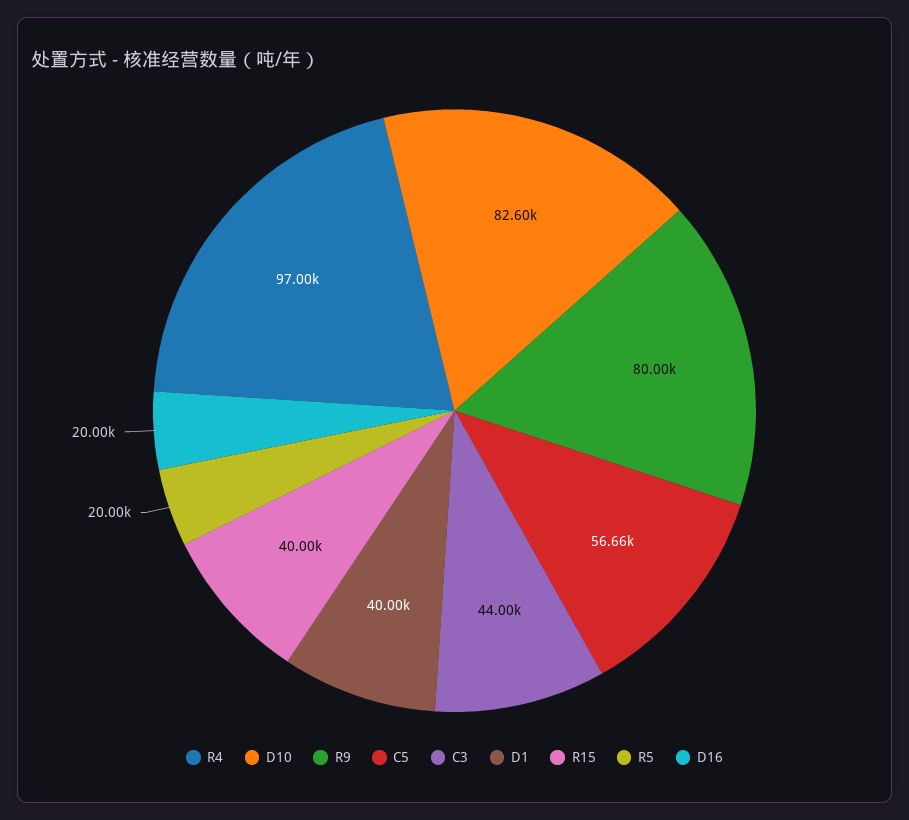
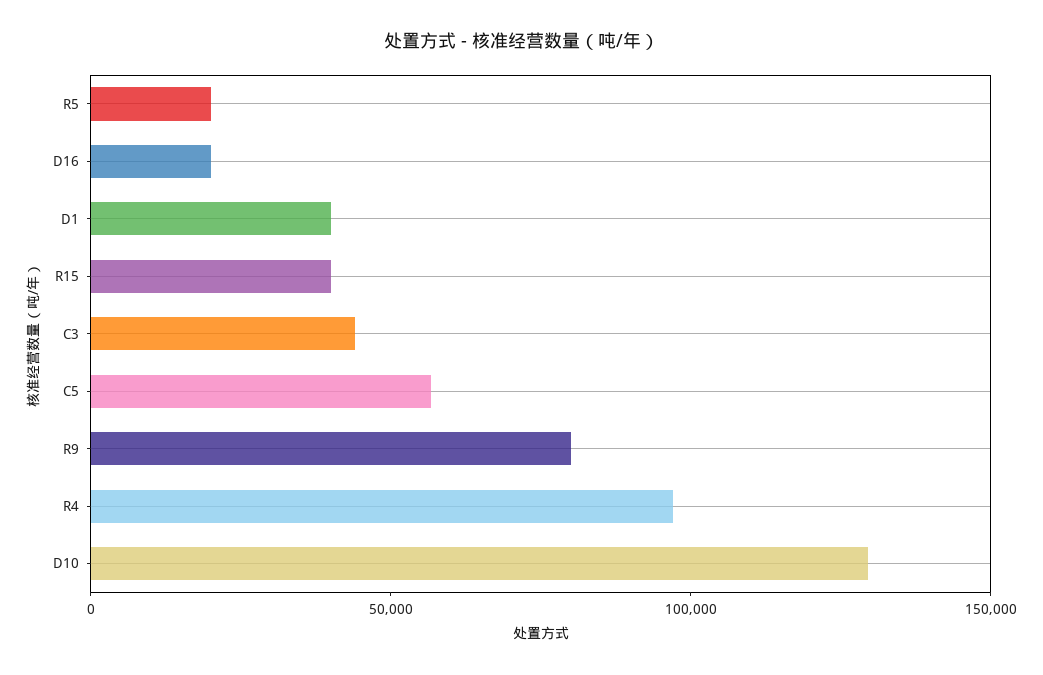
  {
    "R4": 97000,
-   "D10": 82600,
+   "D10": 130000,
    "R9": 80000,
    "C5": 56660,
    "C3": 44000,
    "D1": 40000,
    "R15": 40000,
    "R5": 20000,
    "D16": 20000
  }

